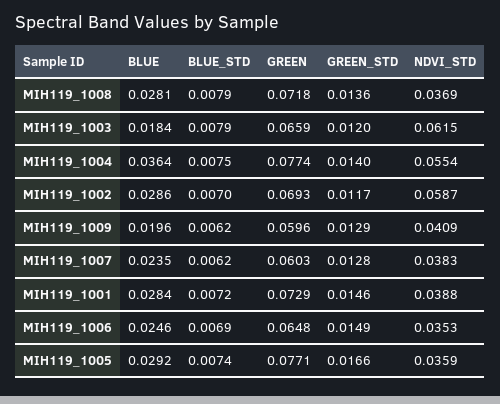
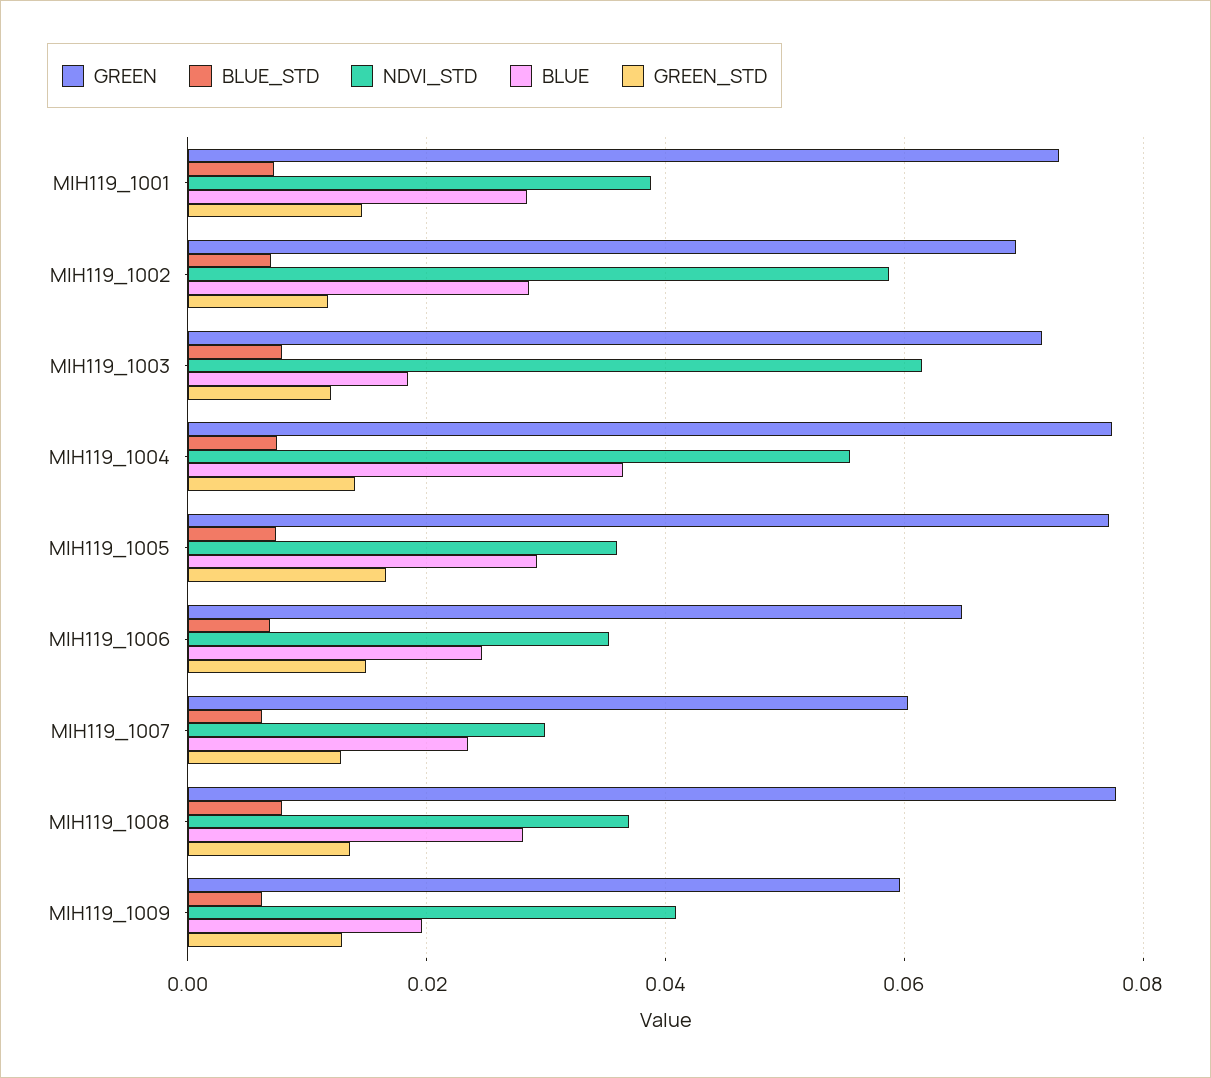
  {
    "BLUE": {
      "MIH119_1008": 0.0281,
      "MIH119_1003": 0.0184,
      "MIH119_1004": 0.0364,
      "MIH119_1002": 0.0286,
      "MIH119_1009": 0.0196,
      "MIH119_1007": 0.0235,
      "MIH119_1001": 0.0284,
      "MIH119_1006": 0.0246,
      "MIH119_1005": 0.0292
    },
    "BLUE_STD": {
      "MIH119_1008": 0.0079,
      "MIH119_1003": 0.0079,
      "MIH119_1004": 0.0075,
      "MIH119_1002": 0.007,
      "MIH119_1009": 0.0062,
      "MIH119_1007": 0.0062,
      "MIH119_1001": 0.0072,
      "MIH119_1006": 0.0069,
      "MIH119_1005": 0.0074
    },
    "GREEN": {
-     "MIH119_1008": 0.0718,
+     "MIH119_1008": 0.078,
-     "MIH119_1003": 0.0659,
+     "MIH119_1003": 0.072,
      "MIH119_1004": 0.0774,
      "MIH119_1002": 0.0693,
      "MIH119_1009": 0.0596,
      "MIH119_1007": 0.0603,
      "MIH119_1001": 0.0729,
      "MIH119_1006": 0.0648,
      "MIH119_1005": 0.0771
    },
    "GREEN_STD": {
      "MIH119_1008": 0.0136,
      "MIH119_1003": 0.012,
      "MIH119_1004": 0.014,
      "MIH119_1002": 0.0117,
      "MIH119_1009": 0.0129,
      "MIH119_1007": 0.0128,
      "MIH119_1001": 0.0146,
      "MIH119_1006": 0.0149,
      "MIH119_1005": 0.0166
    },
    "NDVI_STD": {
      "MIH119_1008": 0.0369,
      "MIH119_1003": 0.0615,
      "MIH119_1004": 0.0554,
      "MIH119_1002": 0.0587,
      "MIH119_1009": 0.0409,
-     "MIH119_1007": 0.0383,
+     "MIH119_1007": 0.03,
      "MIH119_1001": 0.0388,
      "MIH119_1006": 0.0353,
      "MIH119_1005": 0.0359
    }
  }

